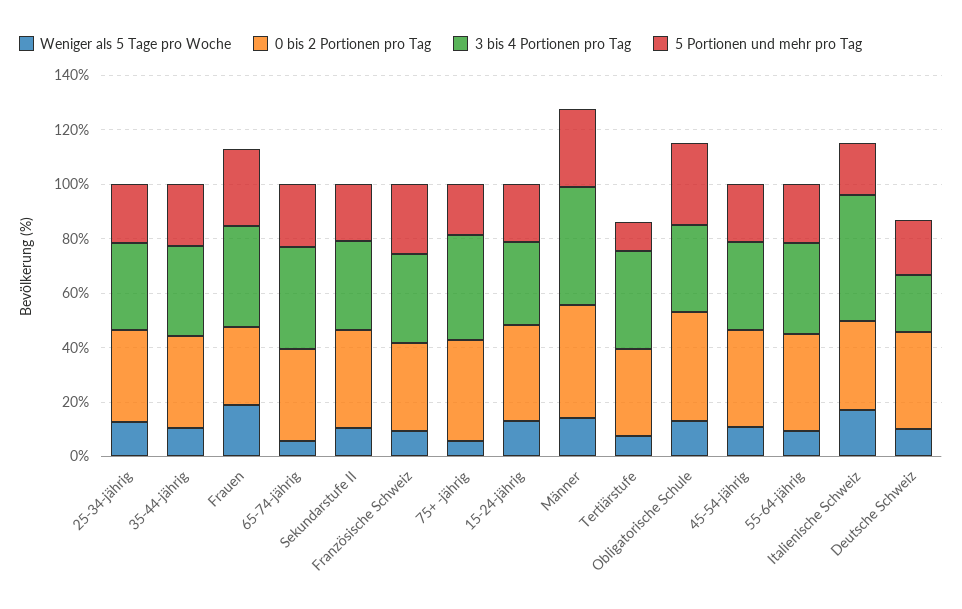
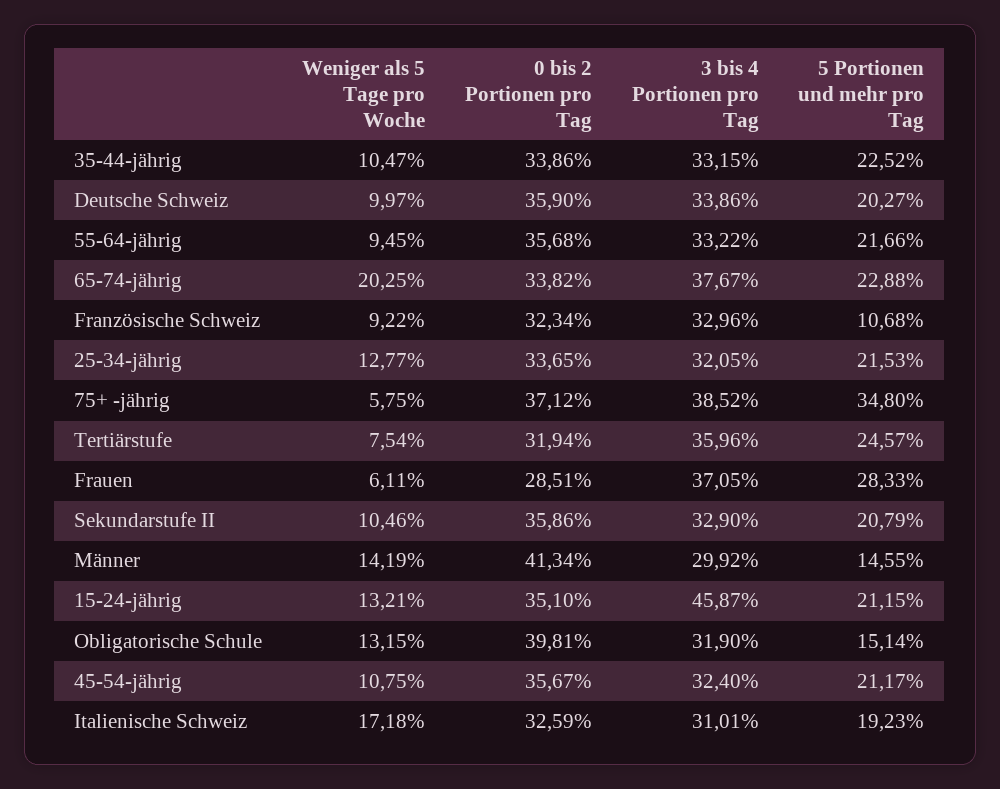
  {
    "Weniger als 5 Tage pro Woche": {
      "25-34-jährig": 12.77,
      "35-44-jährig": 10.47,
-     "Frauen": 20,
+     "Frauen": 6.11,
-     "65-74-jährig": 5,
+     "65-74-jährig": 20.25,
      "Sekundarstufe II": 10.46,
      "Französische Schweiz": 9.22,
      "75+ -jährig": 5.75,
      "15-24-jährig": 13.21,
      "Männer": 14.19,
      "Tertiärstufe": 7.54,
      "Obligatorische Schule": 13.15,
      "45-54-jährig": 10.75,
      "55-64-jährig": 9.45,
      "Italienische Schweiz": 17.18,
      "Deutsche Schweiz": 9.97
    },
    "0 bis 2 Portionen pro Tag": {
      "25-34-jährig": 33.65,
      "35-44-jährig": 33.86,
      "Frauen": 28.51,
      "65-74-jährig": 33.82,
      "Sekundarstufe II": 35.86,
      "Französische Schweiz": 32.34,
      "75+ -jährig": 37.12,
      "15-24-jährig": 35.1,
      "Männer": 41.34,
      "Tertiärstufe": 31.94,
      "Obligatorische Schule": 39.81,
      "45-54-jährig": 35.67,
      "55-64-jährig": 35.68,
      "Italienische Schweiz": 32.59,
      "Deutsche Schweiz": 35.9
    },
    "3 bis 4 Portionen pro Tag": {
      "25-34-jährig": 32.05,
      "35-44-jährig": 33.15,
      "Frauen": 37.05,
      "65-74-jährig": 37.67,
      "Sekundarstufe II": 32.9,
      "Französische Schweiz": 32.96,
      "75+ -jährig": 38.52,
-     "15-24-jährig": 30,
+     "15-24-jährig": 45.87,
-     "Männer": 45,
+     "Männer": 29.92,
      "Tertiärstufe": 35.96,
      "Obligatorische Schule": 31.9,
      "45-54-jährig": 32.4,
      "55-64-jährig": 33.22,
-     "Italienische Schweiz": 45,
+     "Italienische Schweiz": 31.01,
-     "Deutsche Schweiz": 20
+     "Deutsche Schweiz": 33.86
    },
    "5 Portionen und mehr pro Tag": {
      "25-34-jährig": 21.53,
      "35-44-jährig": 22.52,
      "Frauen": 28.33,
      "65-74-jährig": 22.88,
      "Sekundarstufe II": 20.79,
-     "Französische Schweiz": 25,
+     "Französische Schweiz": 10.68,
-     "75+ -jährig": 20,
+     "75+ -jährig": 34.8,
      "15-24-jährig": 21.15,
-     "Männer": 30,
+     "Männer": 14.55,
-     "Tertiärstufe": 10,
+     "Tertiärstufe": 24.57,
-     "Obligatorische Schule": 30,
+     "Obligatorische Schule": 15.14,
      "45-54-jährig": 21.17,
      "55-64-jährig": 21.66,
      "Italienische Schweiz": 19.23,
      "Deutsche Schweiz": 20.27
    }
  }

